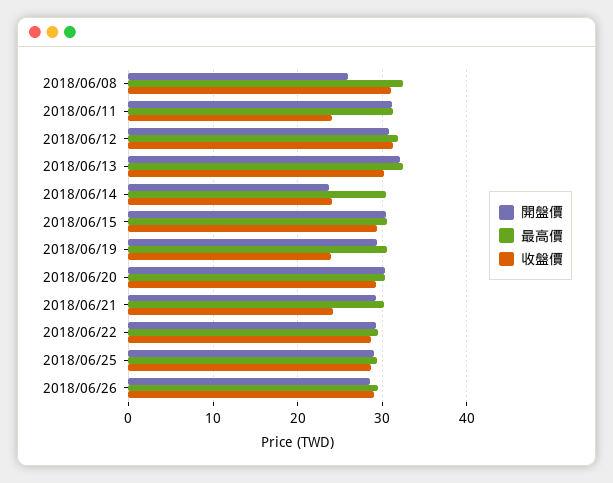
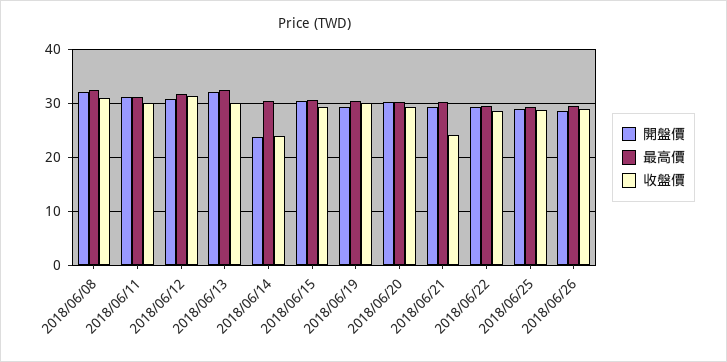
  {
    "開盤價": {
-     "2018/06/08": 26,
+     "2018/06/08": 32,
      "2018/06/11": 31,
      "2018/06/12": 31,
      "2018/06/13": 32,
      "2018/06/14": 24,
      "2018/06/15": 30,
      "2018/06/19": 29,
      "2018/06/20": 30,
      "2018/06/21": 29,
      "2018/06/22": 29,
      "2018/06/25": 29,
      "2018/06/26": 29
    },
    "最高價": {
      "2018/06/08": 32,
      "2018/06/11": 31,
      "2018/06/12": 32,
      "2018/06/13": 32,
      "2018/06/14": 30,
      "2018/06/15": 31,
      "2018/06/19": 31,
      "2018/06/20": 30,
      "2018/06/21": 30,
      "2018/06/22": 30,
      "2018/06/25": 29,
      "2018/06/26": 30
    },
    "收盤價": {
      "2018/06/08": 31,
-     "2018/06/11": 24,
+     "2018/06/11": 30,
      "2018/06/12": 31,
      "2018/06/13": 30,
      "2018/06/14": 24,
      "2018/06/15": 29,
-     "2018/06/19": 24,
+     "2018/06/19": 30,
      "2018/06/20": 29,
      "2018/06/21": 24,
      "2018/06/22": 29,
      "2018/06/25": 29,
      "2018/06/26": 29
    }
  }

